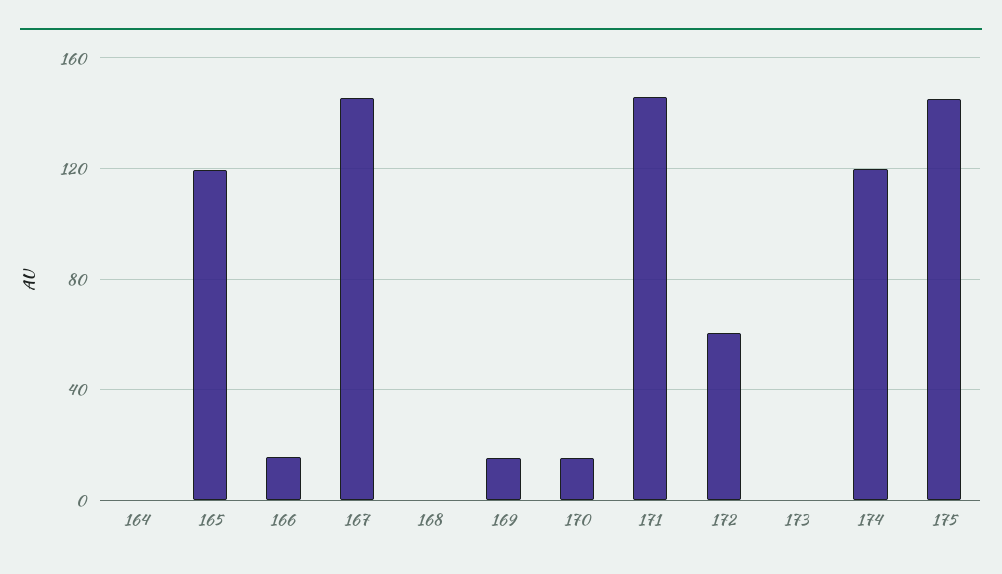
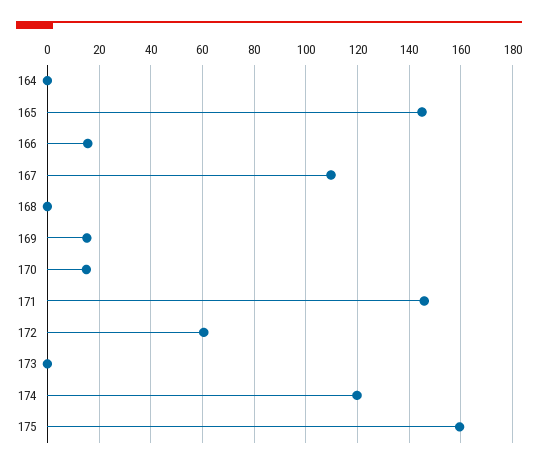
  {
    "164": 0,
-   "165": 120,
+   "165": 145,
    "166": 15,
-   "167": 145,
+   "167": 110,
    "168": 0,
    "169": 15,
    "170": 15,
    "171": 145,
    "172": 60,
    "173": 0,
    "174": 120,
-   "175": 145
+   "175": 160
  }

